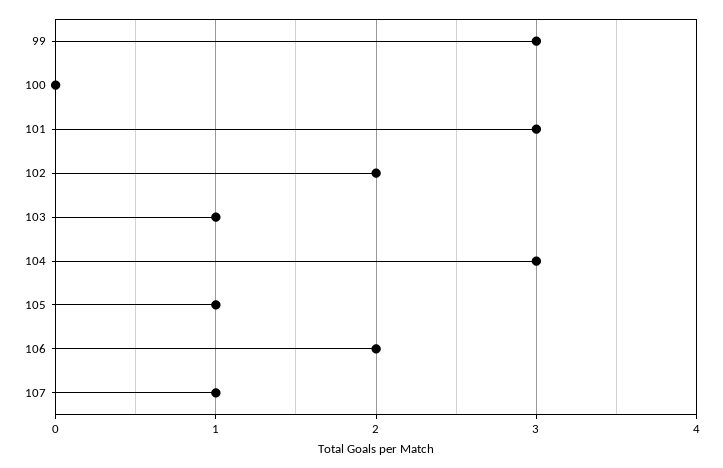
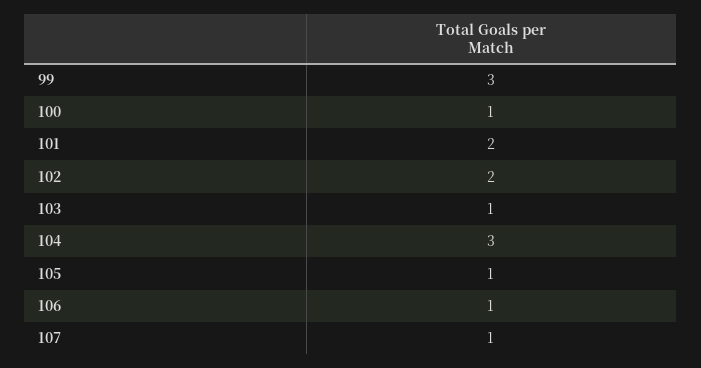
  {
    "99": 3,
-   "100": 0,
+   "100": 1,
-   "101": 3,
+   "101": 2,
    "102": 2,
    "103": 1,
    "104": 3,
    "105": 1,
-   "106": 2,
+   "106": 1,
    "107": 1
  }

